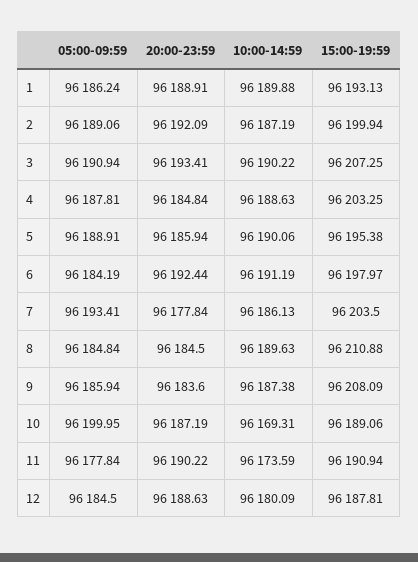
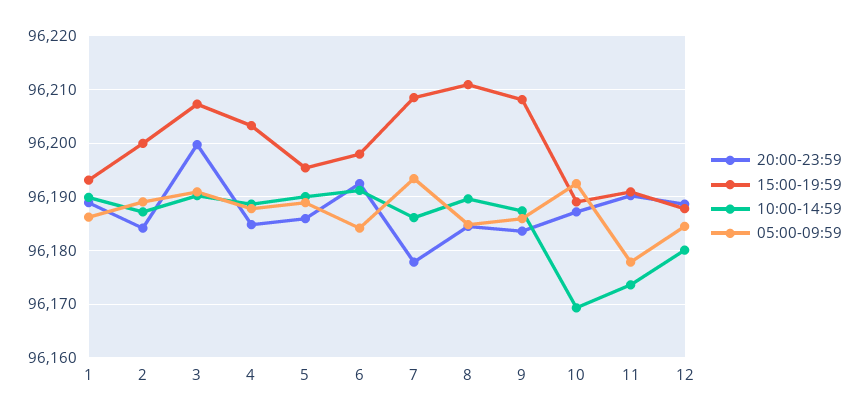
  {
    "05:00-09:59": {
      "1": 96186.24,
      "2": 96189.06,
      "3": 96190.94,
      "4": 96187.81,
      "5": 96188.91,
      "6": 96184.19,
      "7": 96193.41,
      "8": 96184.84,
      "9": 96185.94,
-     "10": 96199.95,
+     "10": 96192,
      "11": 96177.84,
      "12": 96184.5
    },
    "20:00-23:59": {
      "1": 96188.91,
-     "2": 96192.09,
+     "2": 96184,
-     "3": 96193.41,
+     "3": 96200,
      "4": 96184.84,
      "5": 96185.94,
      "6": 96192.44,
      "7": 96177.84,
      "8": 96184.5,
      "9": 96183.6,
      "10": 96187.19,
      "11": 96190.22,
      "12": 96188.63
    },
    "10:00-14:59": {
      "1": 96189.88,
      "2": 96187.19,
      "3": 96190.22,
      "4": 96188.63,
      "5": 96190.06,
      "6": 96191.19,
      "7": 96186.13,
      "8": 96189.63,
      "9": 96187.38,
      "10": 96169.31,
      "11": 96173.59,
      "12": 96180.09
    },
    "15:00-19:59": {
      "1": 96193.13,
      "2": 96199.94,
      "3": 96207.25,
      "4": 96203.25,
      "5": 96195.38,
      "6": 96197.97,
-     "7": 96203.5,
+     "7": 96208,
      "8": 96210.88,
      "9": 96208.09,
      "10": 96189.06,
      "11": 96190.94,
      "12": 96187.81
    }
  }

